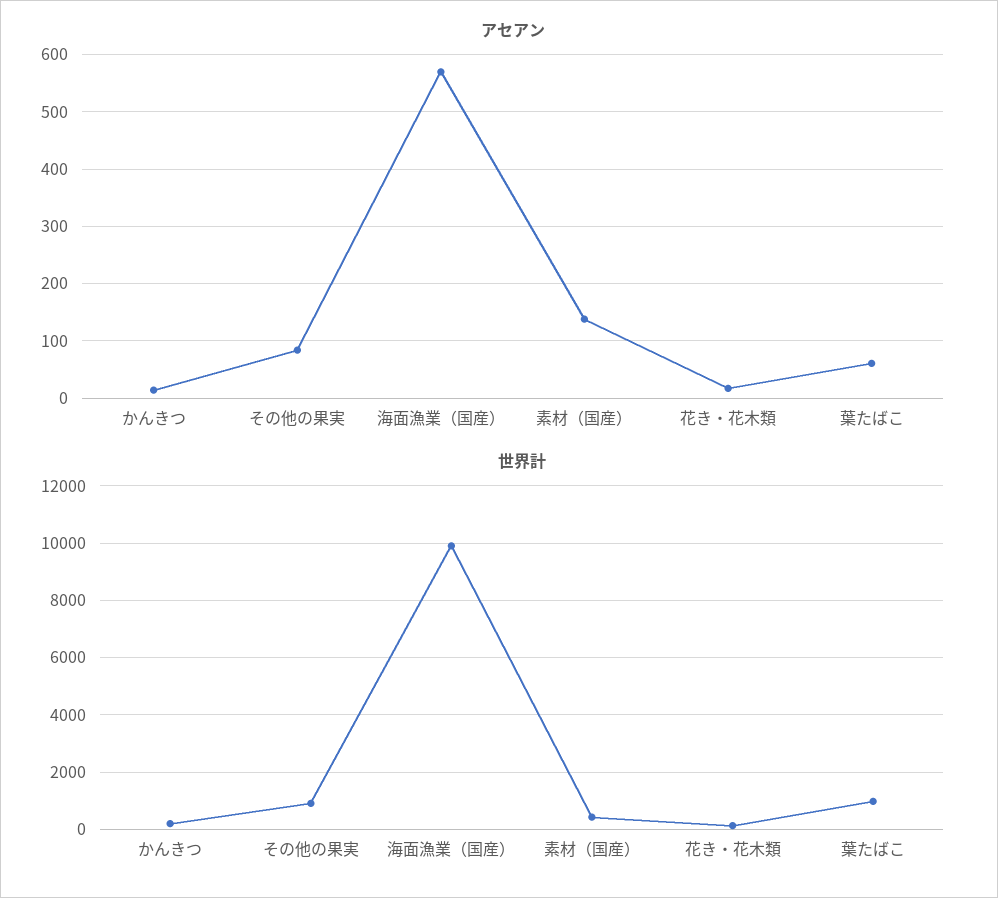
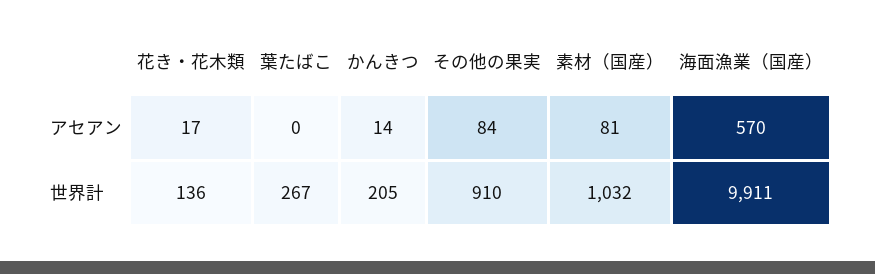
  {
    "アセアン": {
      "かんきつ": 14,
      "その他の果実": 84,
      "海面漁業（国産）": 570,
-     "素材（国産）": 140,
+     "素材（国産）": 81,
      "花き・花木類": 17,
-     "葉たばこ": 60
+     "葉たばこ": 0
    },
    "世界計": {
      "かんきつ": 205,
      "その他の果実": 910,
      "海面漁業（国産）": 9911,
-     "素材（国産）": 500,
+     "素材（国産）": 1032,
      "花き・花木類": 136,
-     "葉たばこ": 1000
+     "葉たばこ": 267
    }
  }

